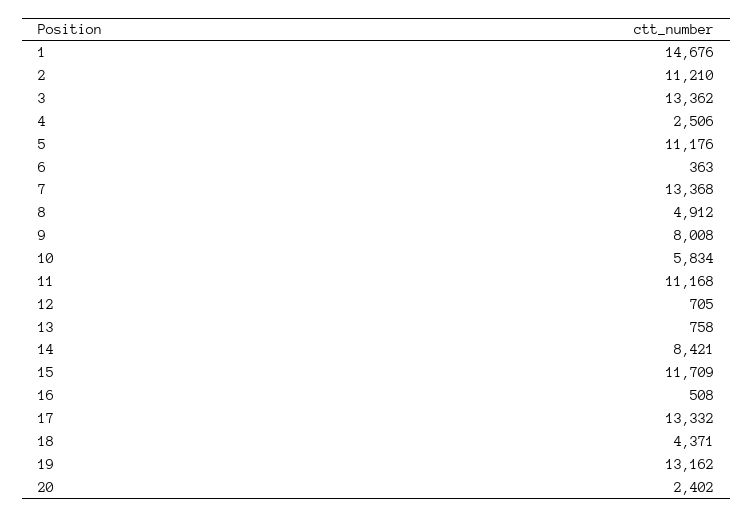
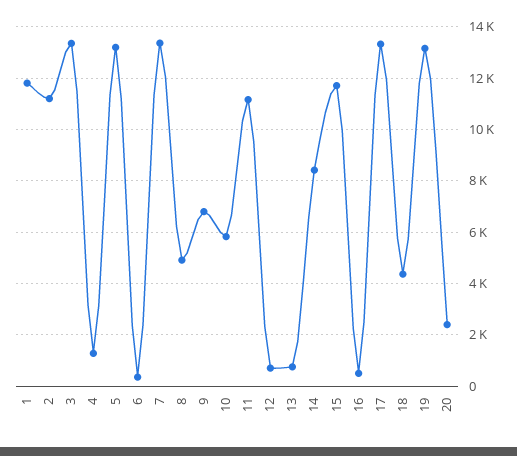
  {
-   "1": 14676,
+   "1": 11750,
    "2": 11210,
    "3": 13362,
-   "4": 2506,
+   "4": 1250,
-   "5": 11176,
+   "5": 13250,
    "6": 363,
    "7": 13368,
    "8": 4912,
-   "9": 8008,
+   "9": 6750,
    "10": 5834,
    "11": 11168,
    "12": 705,
    "13": 758,
    "14": 8421,
    "15": 11709,
    "16": 508,
    "17": 13332,
    "18": 4371,
    "19": 13162,
    "20": 2402
  }

